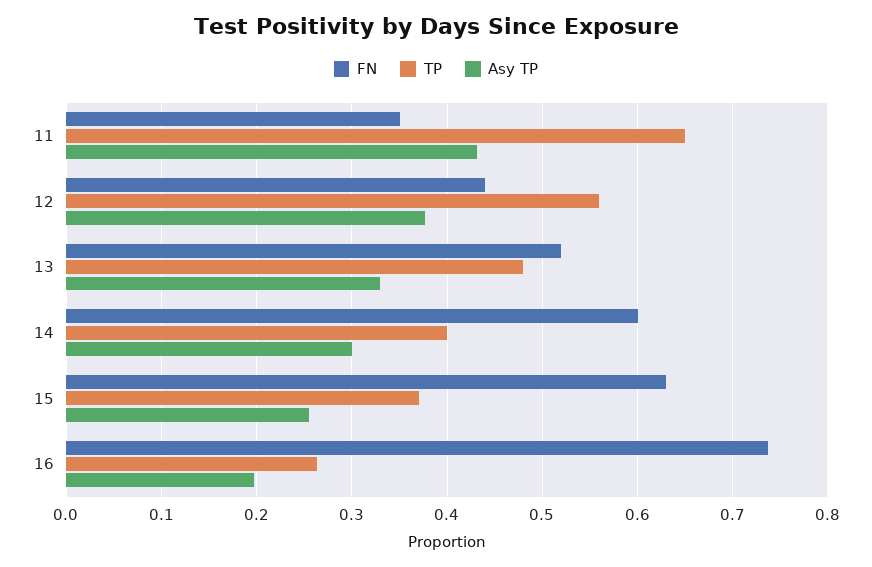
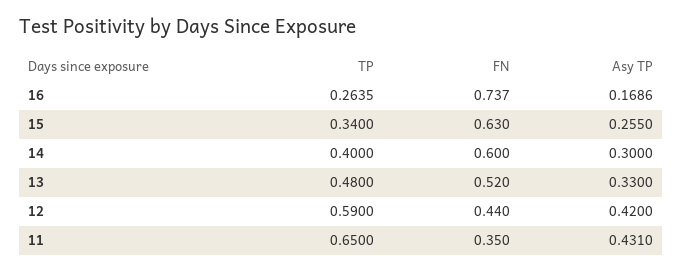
  {
    "FN": {
      "11": 0.35,
      "12": 0.44,
      "13": 0.52,
      "14": 0.6,
      "15": 0.63,
      "16": 0.737
    },
    "TP": {
      "11": 0.65,
-     "12": 0.56,
+     "12": 0.59,
      "13": 0.48,
      "14": 0.4,
-     "15": 0.37,
+     "15": 0.34,
      "16": 0.2635
    },
    "Asy TP": {
      "11": 0.431,
-     "12": 0.38,
+     "12": 0.42,
      "13": 0.33,
      "14": 0.3,
      "15": 0.255,
-     "16": 0.2
+     "16": 0.1686
    }
  }

